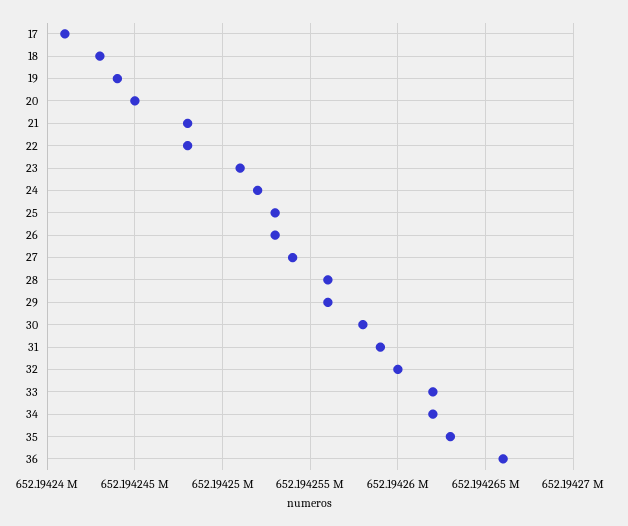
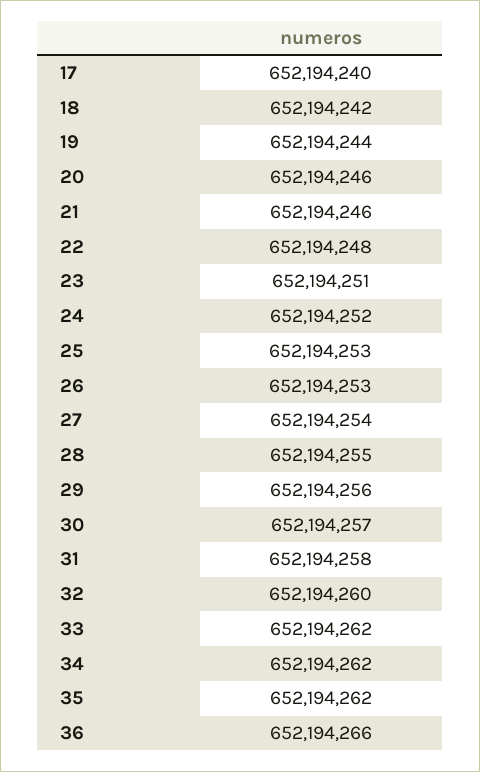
  {
-   "17": 652194241,
+   "17": 652194240,
-   "18": 652194243,
+   "18": 652194242,
    "19": 652194244,
-   "20": 652194245,
+   "20": 652194246,
-   "21": 652194248,
+   "21": 652194246,
    "22": 652194248,
    "23": 652194251,
    "24": 652194252,
    "25": 652194253,
    "26": 652194253,
    "27": 652194254,
-   "28": 652194256,
+   "28": 652194255,
    "29": 652194256,
-   "30": 652194258,
+   "30": 652194257,
-   "31": 652194259,
+   "31": 652194258,
    "32": 652194260,
    "33": 652194262,
    "34": 652194262,
-   "35": 652194263,
+   "35": 652194262,
    "36": 652194266
  }

